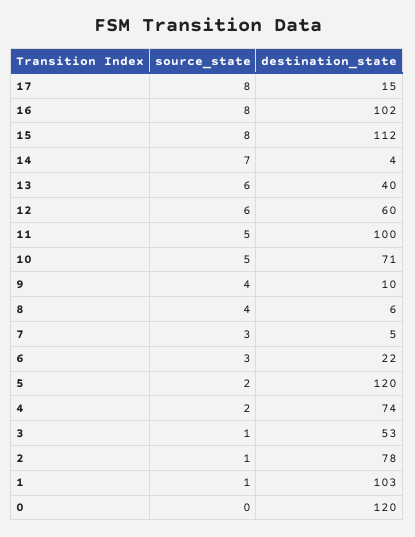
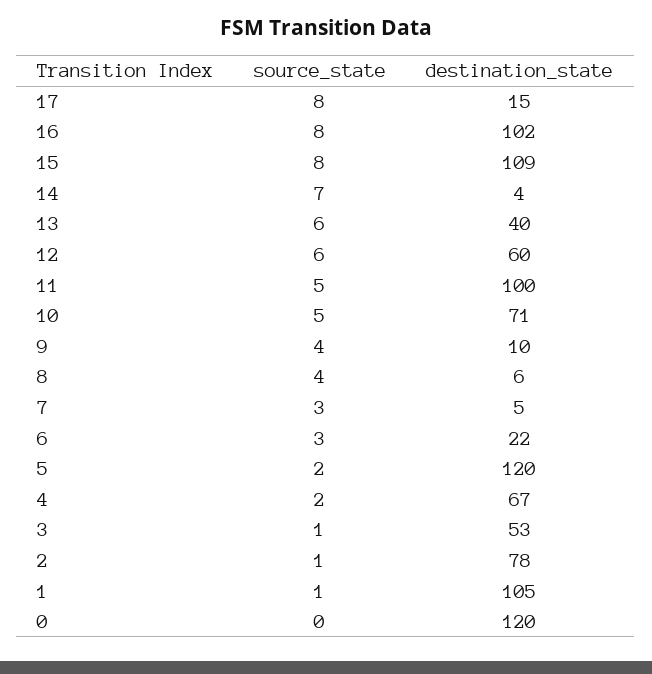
  {
    "source_state": {
      "17": 8,
      "16": 8,
      "15": 8,
      "14": 7,
      "13": 6,
      "12": 6,
      "11": 5,
      "10": 5,
      "9": 4,
      "8": 4,
      "7": 3,
      "6": 3,
      "5": 2,
      "4": 2,
      "3": 1,
      "2": 1,
      "1": 1,
      "0": 0
    },
    "destination_state": {
      "17": 15,
      "16": 102,
-     "15": 112,
+     "15": 109,
      "14": 4,
      "13": 40,
      "12": 60,
      "11": 100,
      "10": 71,
      "9": 10,
      "8": 6,
      "7": 5,
      "6": 22,
      "5": 120,
-     "4": 74,
+     "4": 67,
      "3": 53,
      "2": 78,
-     "1": 103,
+     "1": 105,
      "0": 120
    }
  }

